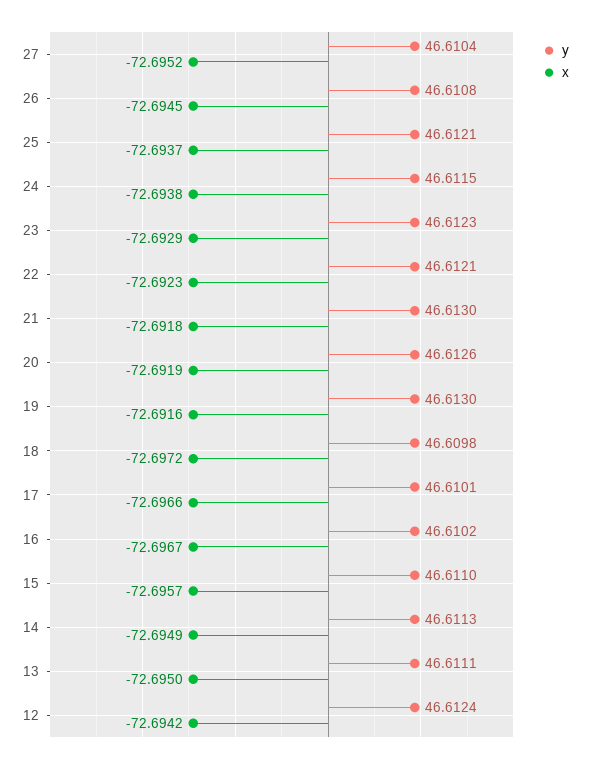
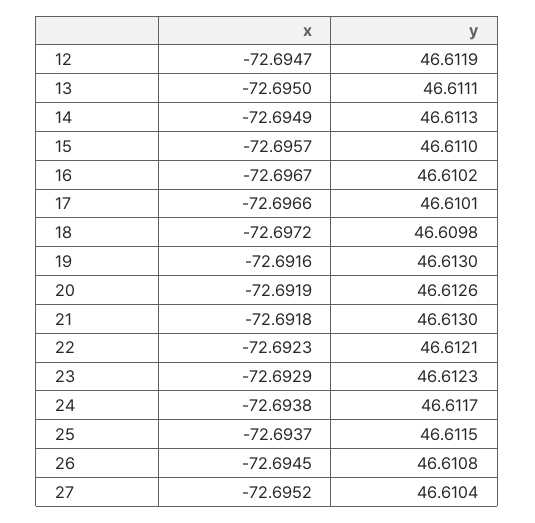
  {
    "y": {
      "27": 46.6104,
      "26": 46.6108,
-     "25": 46.6121,
+     "25": 46.6115,
-     "24": 46.6115,
+     "24": 46.6117,
      "23": 46.6123,
      "22": 46.6121,
      "21": 46.613,
      "20": 46.6126,
      "19": 46.613,
      "18": 46.6098,
      "17": 46.6101,
      "16": 46.6102,
      "15": 46.611,
      "14": 46.6113,
      "13": 46.6111,
-     "12": 46.6124
+     "12": 46.6119
    },
    "x": {
      "27": -72.6952,
      "26": -72.6945,
      "25": -72.6937,
      "24": -72.6938,
      "23": -72.6929,
      "22": -72.6923,
      "21": -72.6918,
      "20": -72.6919,
      "19": -72.6916,
      "18": -72.6972,
      "17": -72.6966,
      "16": -72.6967,
      "15": -72.6957,
      "14": -72.6949,
      "13": -72.695,
-     "12": -72.6942
+     "12": -72.6947
    }
  }

